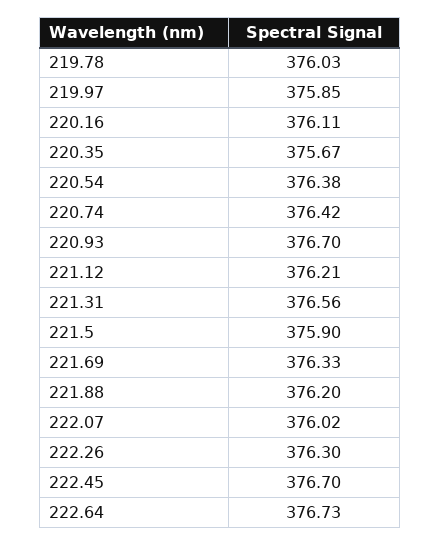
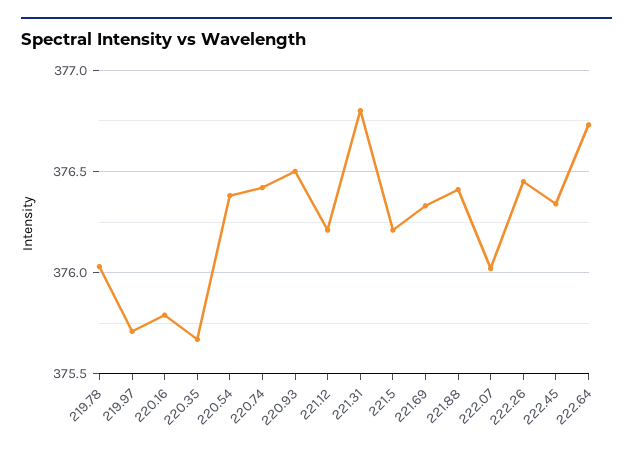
  {
    "219.78": 376.03,
-   "219.97": 375.85,
+   "219.97": 375.7,
-   "220.16": 376.11,
+   "220.16": 375.8,
    "220.35": 375.67,
    "220.54": 376.38,
    "220.74": 376.42,
-   "220.93": 376.7,
+   "220.93": 376.5,
    "221.12": 376.21,
-   "221.31": 376.56,
+   "221.31": 376.8,
-   "221.5": 375.9,
+   "221.5": 376.2,
    "221.69": 376.33,
-   "221.88": 376.2,
+   "221.88": 376.4,
    "222.07": 376.02,
-   "222.26": 376.3,
+   "222.26": 376.45,
-   "222.45": 376.7,
+   "222.45": 376.35,
    "222.64": 376.73
  }

